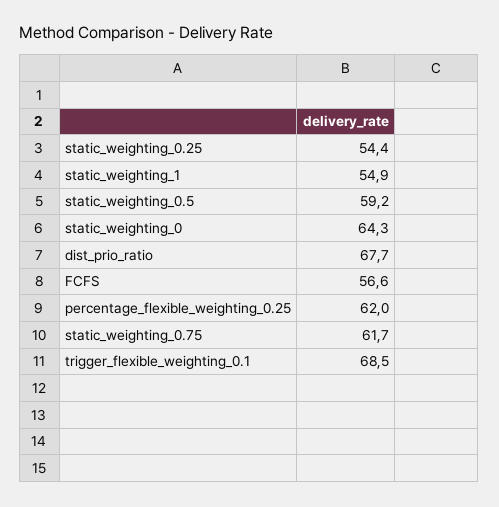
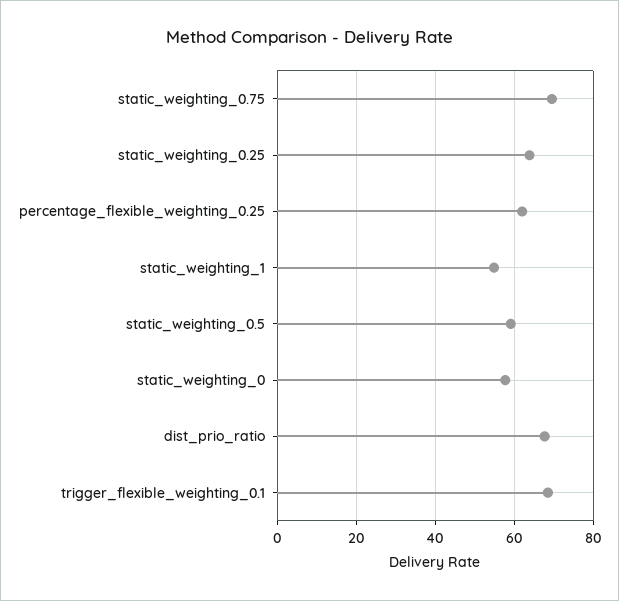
  {
-   "static_weighting_0.25": 54.4,
+   "static_weighting_0.25": 64,
    "static_weighting_1": 54.9,
    "static_weighting_0.5": 59.2,
-   "static_weighting_0": 64.3,
+   "static_weighting_0": 58,
    "dist_prio_ratio": 67.7,
-   "FCFS": 56.6,
    "percentage_flexible_weighting_0.25": 62,
-   "static_weighting_0.75": 61.7,
+   "static_weighting_0.75": 70,
    "trigger_flexible_weighting_0.1": 68.5
  }

